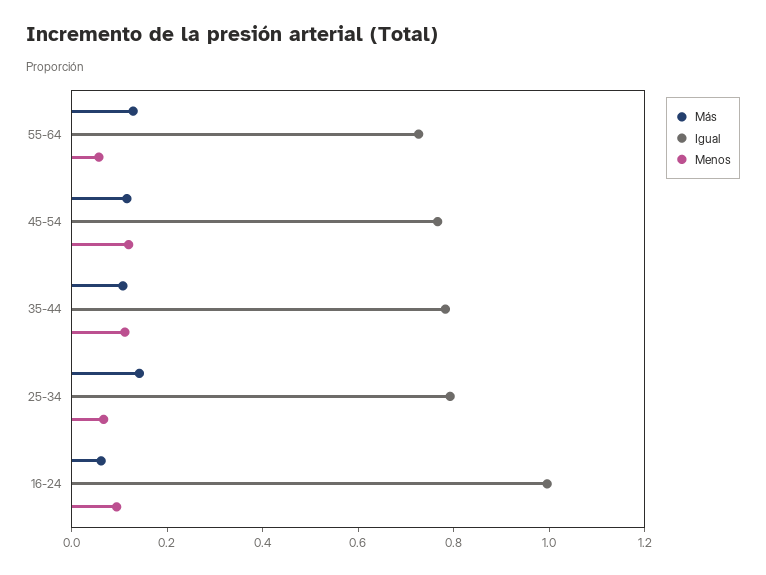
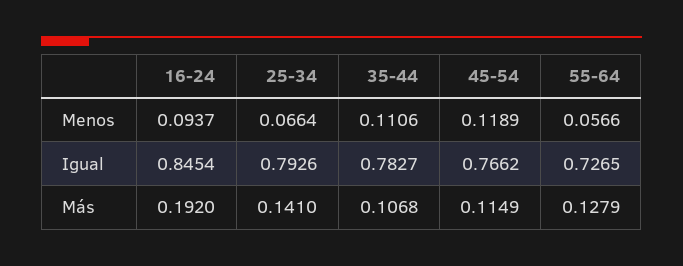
  {
    "Más": {
      "55-64": 0.1279,
      "45-54": 0.1149,
      "35-44": 0.1068,
      "25-34": 0.141,
-     "16-24": 0.05
+     "16-24": 0.192
    },
    "Igual": {
      "55-64": 0.7265,
      "45-54": 0.7662,
      "35-44": 0.7827,
      "25-34": 0.7926,
-     "16-24": 1
+     "16-24": 0.8454
    },
    "Menos": {
      "55-64": 0.0566,
      "45-54": 0.1189,
      "35-44": 0.1106,
      "25-34": 0.0664,
      "16-24": 0.0937
    }
  }

